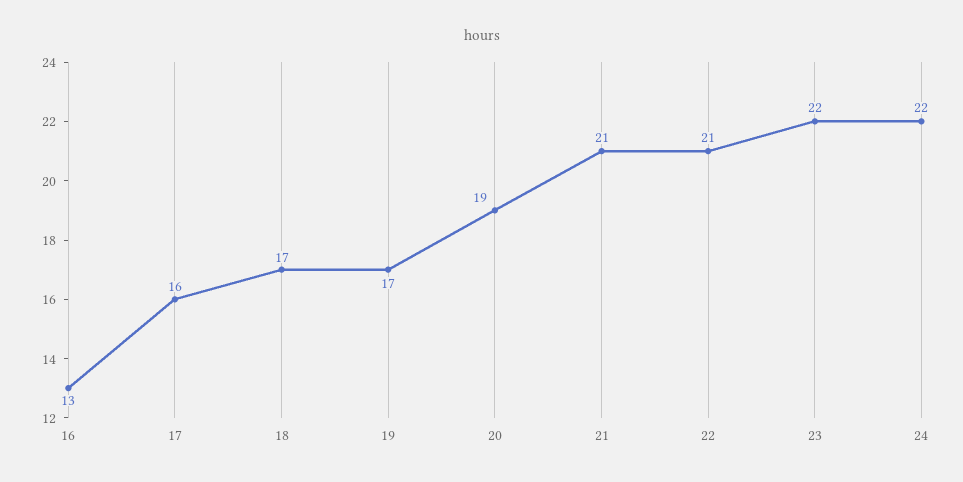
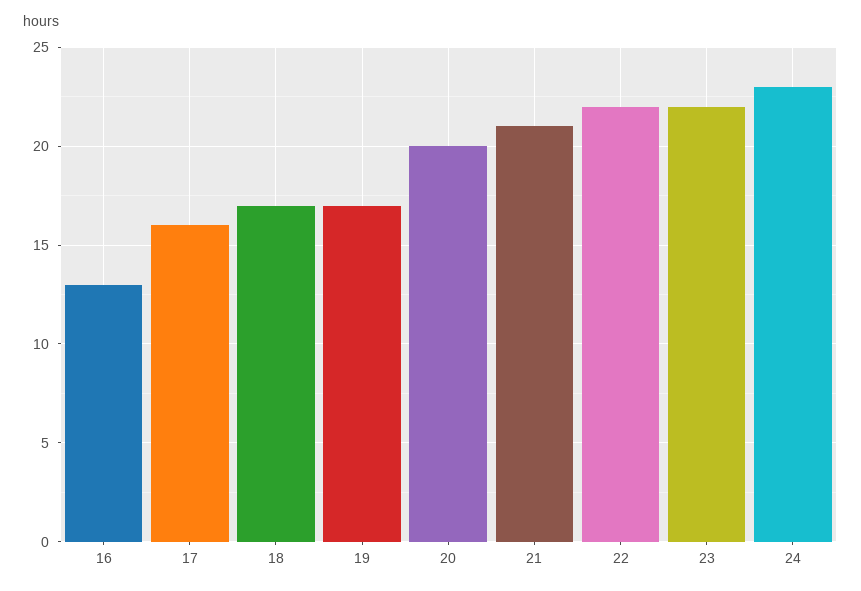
  {
    "16": 13,
    "17": 16,
    "18": 17,
    "19": 17,
-   "20": 19,
+   "20": 20,
    "21": 21,
-   "22": 21,
+   "22": 22,
    "23": 22,
-   "24": 22
+   "24": 23
  }

